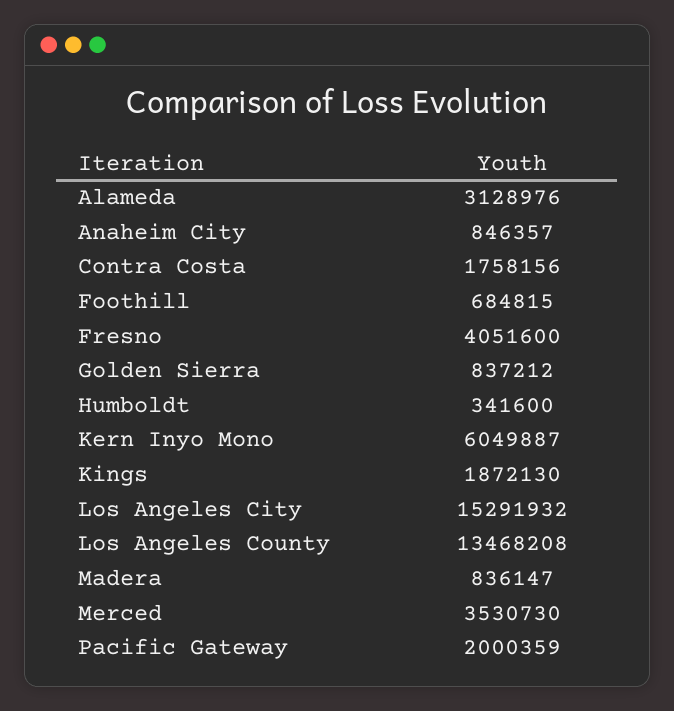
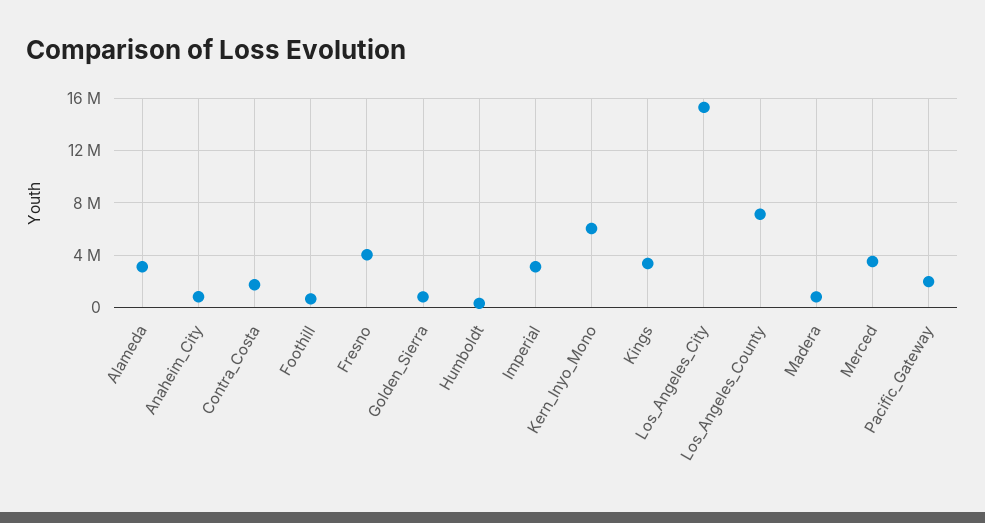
  {
    "Alameda": 3128976,
    "Anaheim City": 846357,
    "Contra Costa": 1758156,
    "Foothill": 684815,
    "Fresno": 4051600,
    "Golden Sierra": 837212,
    "Humboldt": 341600,
    "Kern Inyo Mono": 6049887,
-   "Kings": 1872130,
+   "Kings": 3500000,
    "Los Angeles City": 15291932,
-   "Los Angeles County": 13468208,
+   "Los Angeles County": 7000000,
    "Madera": 836147,
    "Merced": 3530730,
-   "Pacific Gateway": 2000359
+   "Pacific Gateway": 2000359,
+   "Imperial": 3000000
  }

